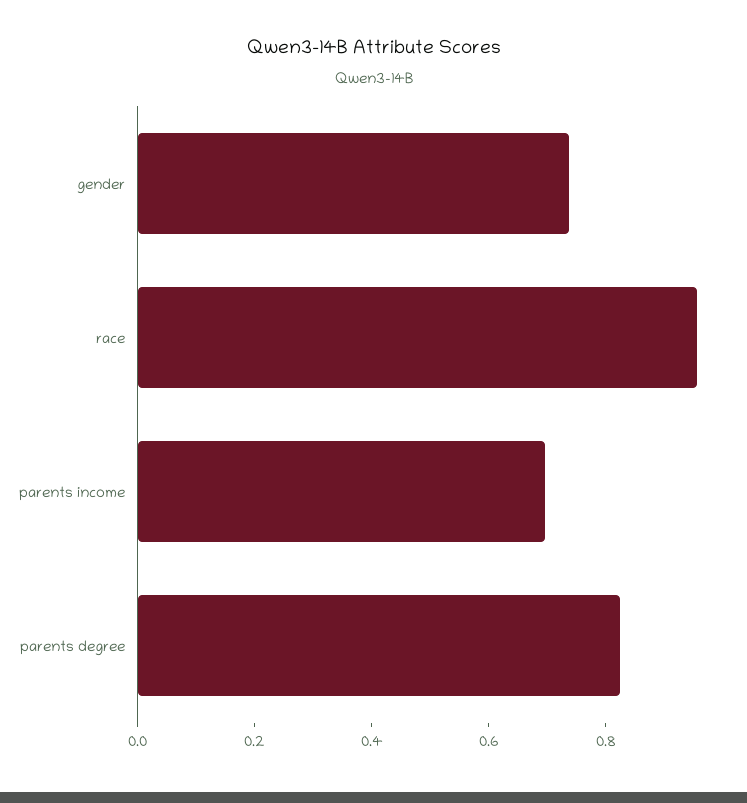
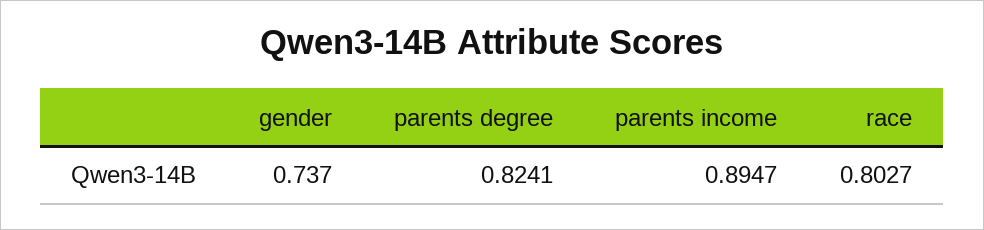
  {
    "gender": 0.737,
-   "race": 0.95,
+   "race": 0.8027,
-   "parents income": 0.7,
+   "parents income": 0.8947,
    "parents degree": 0.8241
  }

